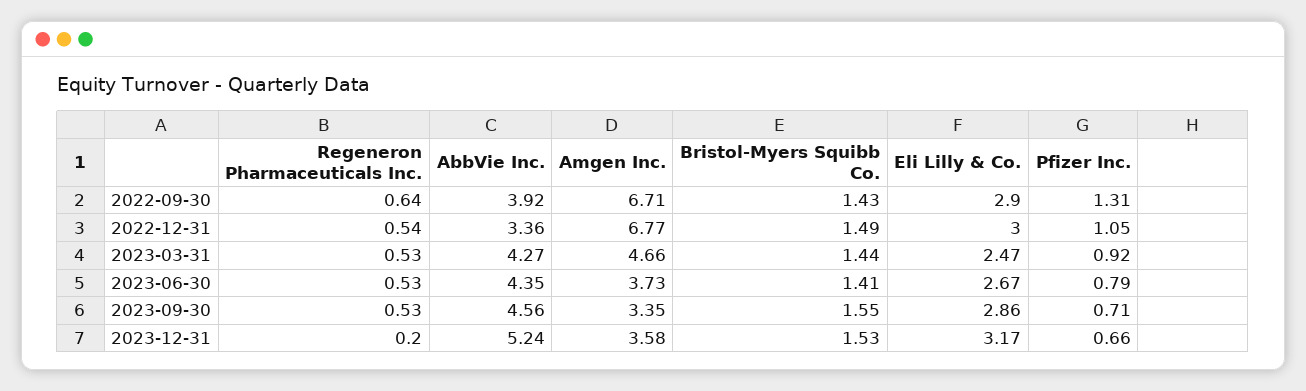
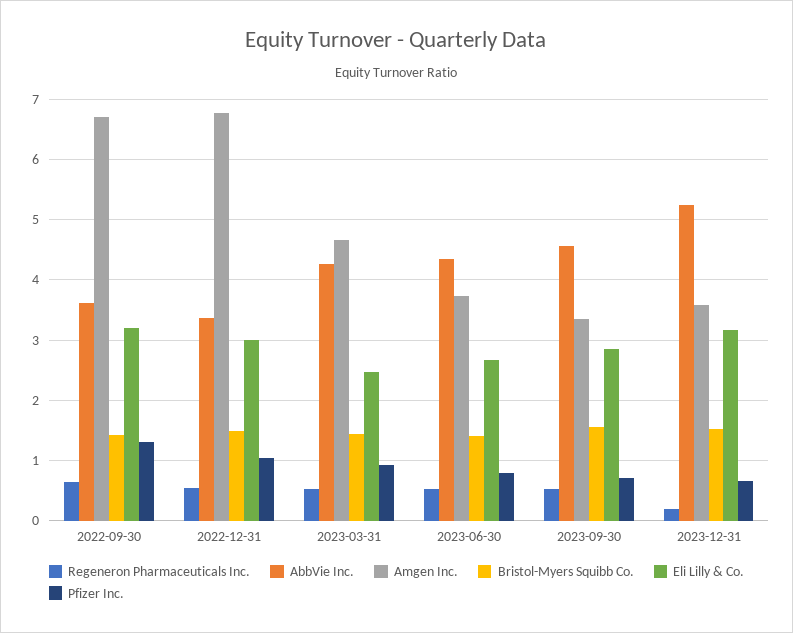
  {
    "Regeneron Pharmaceuticals Inc.": {
      "2022-09-30": 0.64,
      "2022-12-31": 0.54,
      "2023-03-31": 0.53,
      "2023-06-30": 0.53,
      "2023-09-30": 0.53,
      "2023-12-31": 0.2
    },
    "AbbVie Inc.": {
-     "2022-09-30": 3.92,
+     "2022-09-30": 3.6,
      "2022-12-31": 3.36,
      "2023-03-31": 4.27,
      "2023-06-30": 4.35,
      "2023-09-30": 4.56,
      "2023-12-31": 5.24
    },
    "Amgen Inc.": {
      "2022-09-30": 6.71,
      "2022-12-31": 6.77,
      "2023-03-31": 4.66,
      "2023-06-30": 3.73,
      "2023-09-30": 3.35,
      "2023-12-31": 3.58
    },
    "Bristol-Myers Squibb Co.": {
      "2022-09-30": 1.43,
      "2022-12-31": 1.49,
      "2023-03-31": 1.44,
      "2023-06-30": 1.41,
      "2023-09-30": 1.55,
      "2023-12-31": 1.53
    },
    "Eli Lilly & Co.": {
-     "2022-09-30": 2.9,
+     "2022-09-30": 3.2,
      "2022-12-31": 3,
      "2023-03-31": 2.47,
      "2023-06-30": 2.67,
      "2023-09-30": 2.86,
      "2023-12-31": 3.17
    },
    "Pfizer Inc.": {
      "2022-09-30": 1.31,
      "2022-12-31": 1.05,
      "2023-03-31": 0.92,
      "2023-06-30": 0.79,
      "2023-09-30": 0.71,
      "2023-12-31": 0.66
    }
  }

